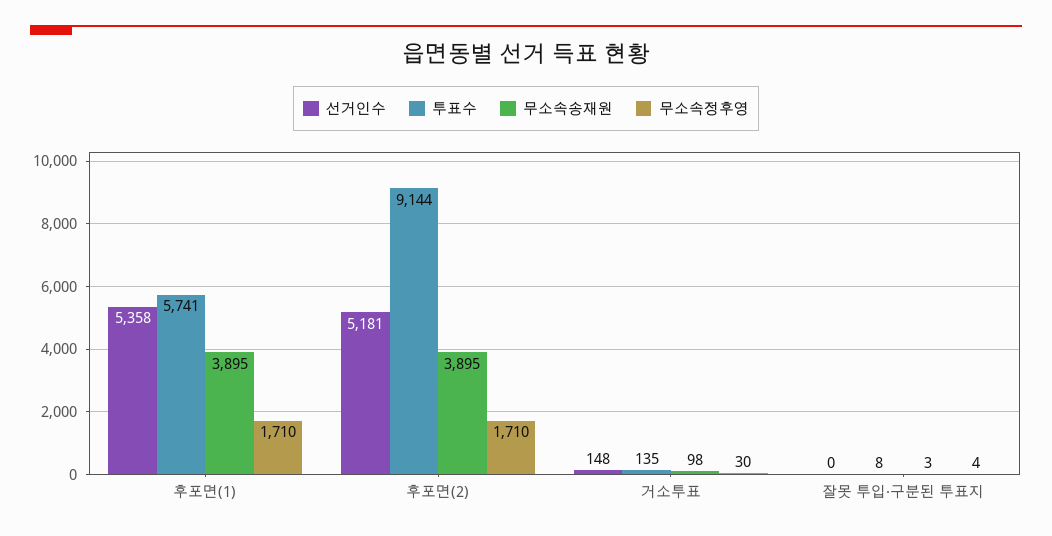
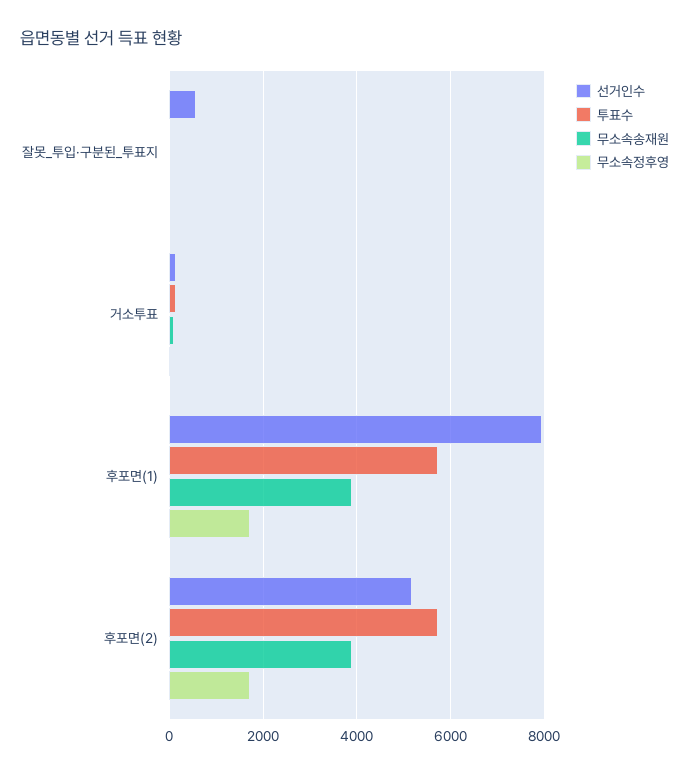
  {
    "선거인수": {
-     "후포면(1)": 5358,
+     "후포면(1)": 8000,
      "후포면(2)": 5181,
      "거소투표": 148,
-     "잘못 투입·구분된 투표지": 0
+     "잘못 투입·구분된 투표지": 600
    },
    "투표수": {
      "후포면(1)": 5741,
-     "후포면(2)": 9144,
+     "후포면(2)": 5800,
      "거소투표": 135,
      "잘못 투입·구분된 투표지": 8
    },
    "무소속송재원": {
      "후포면(1)": 3895,
      "후포면(2)": 3895,
      "거소투표": 98,
      "잘못 투입·구분된 투표지": 3
    },
    "무소속정후영": {
      "후포면(1)": 1710,
      "후포면(2)": 1710,
      "거소투표": 30,
      "잘못 투입·구분된 투표지": 4
    }
  }

